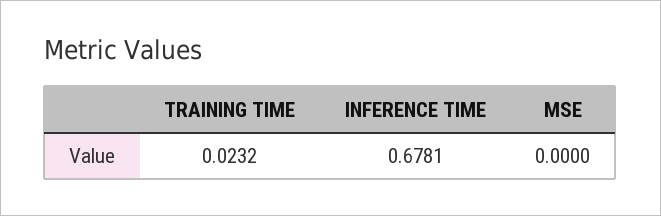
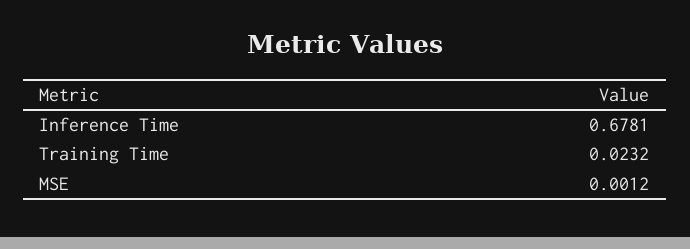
  {
    "TRAINING TIME": 0.0232,
    "INFERENCE TIME": 0.6781,
-   "MSE": 0
+   "MSE": 0.0012
  }

